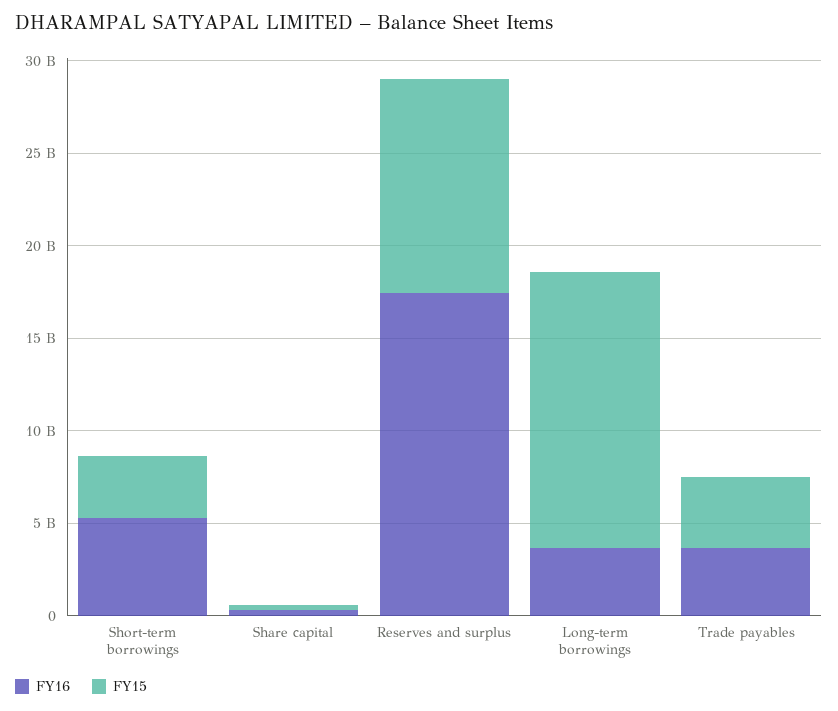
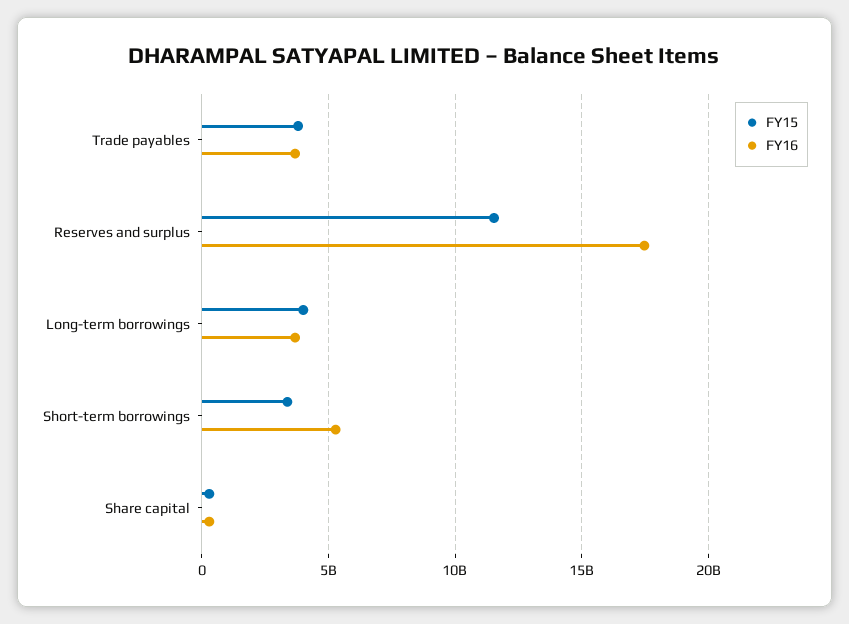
  {
    "FY16": {
      "Short-term borrowings": 5500000000,
      "Share capital": 500000000,
      "Reserves and surplus": 17500000000,
      "Long-term borrowings": 3500000000,
      "Trade payables": 3500000000
    },
    "FY15": {
      "Short-term borrowings": 3500000000,
      "Share capital": 500000000,
      "Reserves and surplus": 11500000000,
-     "Long-term borrowings": 15000000000,
+     "Long-term borrowings": 4000000000,
      "Trade payables": 4000000000
    }
  }

